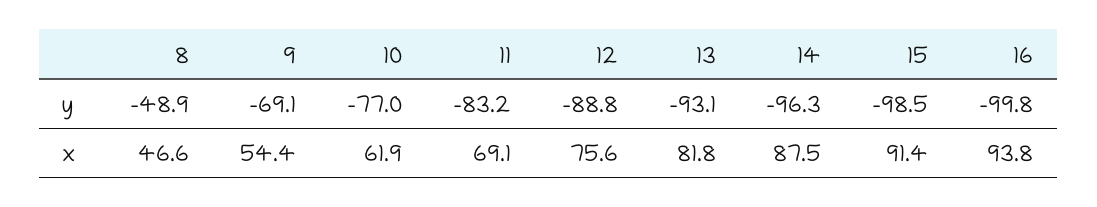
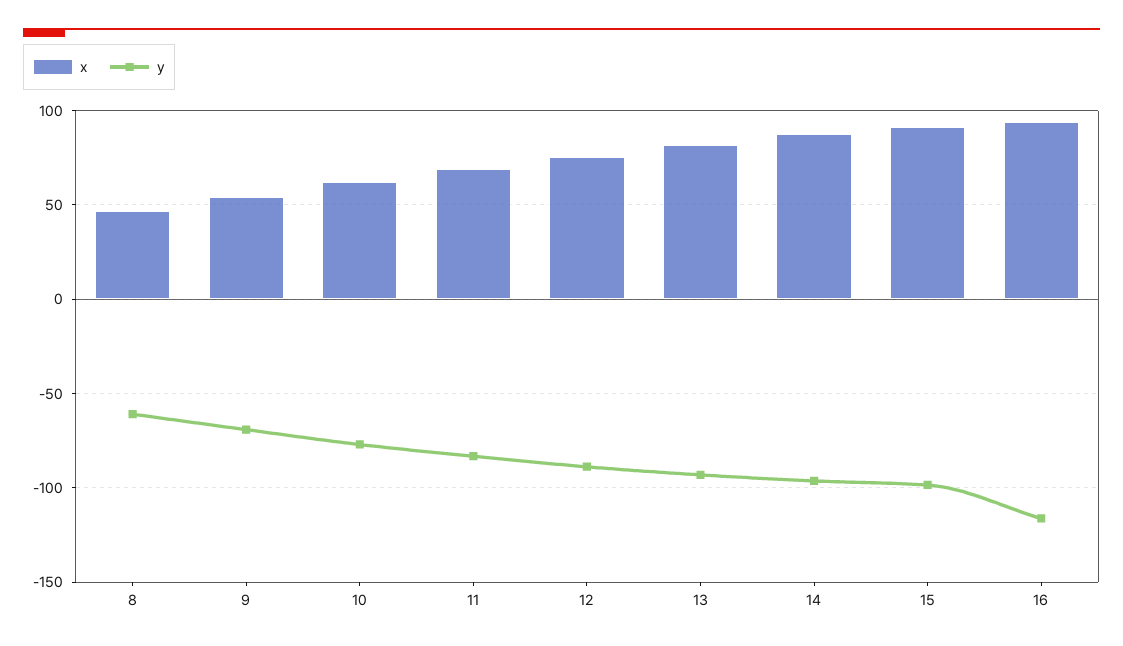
  {
    "y": {
-     "8": -48.9,
+     "8": -60,
      "9": -69.1,
      "10": -77,
      "11": -83.2,
      "12": -88.8,
      "13": -93.1,
      "14": -96.3,
      "15": -98.5,
-     "16": -99.8
+     "16": -115
    },
    "x": {
      "8": 46.6,
      "9": 54.4,
      "10": 61.9,
      "11": 69.1,
      "12": 75.6,
      "13": 81.8,
      "14": 87.5,
      "15": 91.4,
      "16": 93.8
    }
  }

